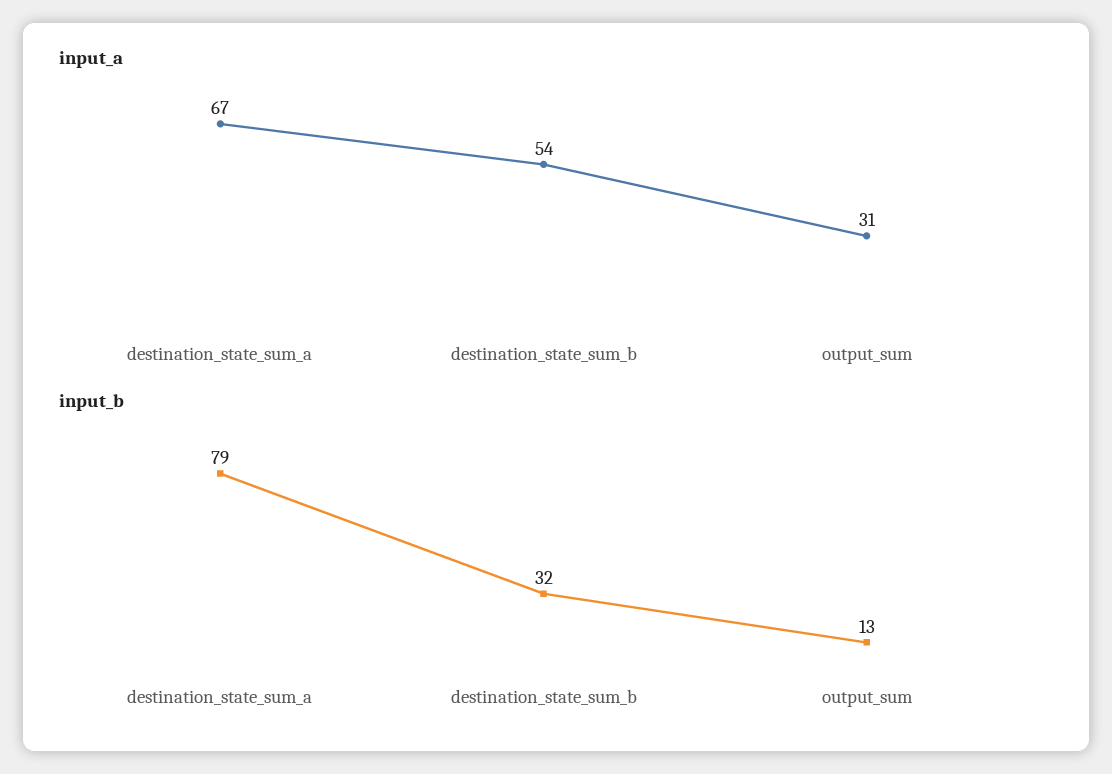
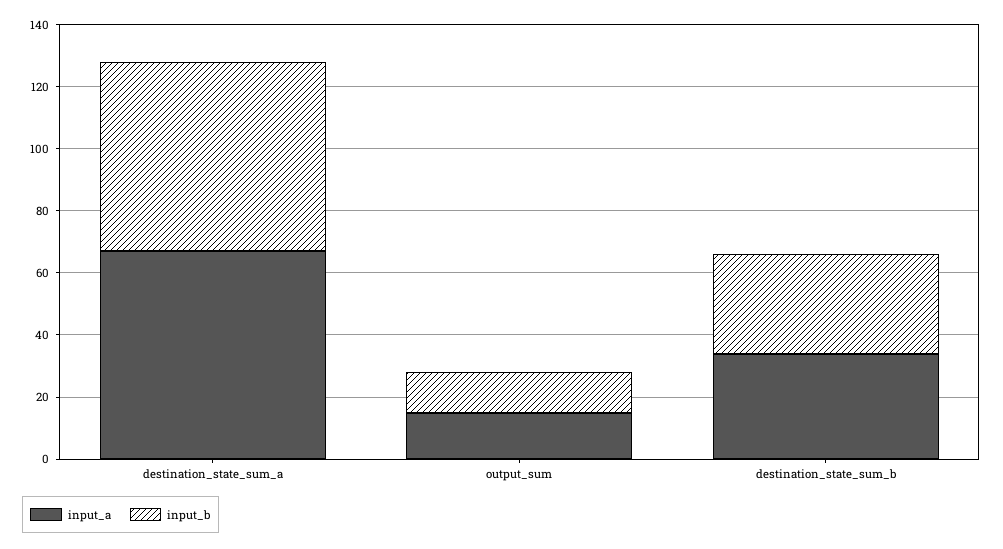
  {
    "input_a": {
      "destination_state_sum_a": 67,
-     "destination_state_sum_b": 54,
+     "destination_state_sum_b": 35,
-     "output_sum": 31
+     "output_sum": 15
    },
    "input_b": {
-     "destination_state_sum_a": 79,
+     "destination_state_sum_a": 60,
      "destination_state_sum_b": 32,
      "output_sum": 13
    }
  }

